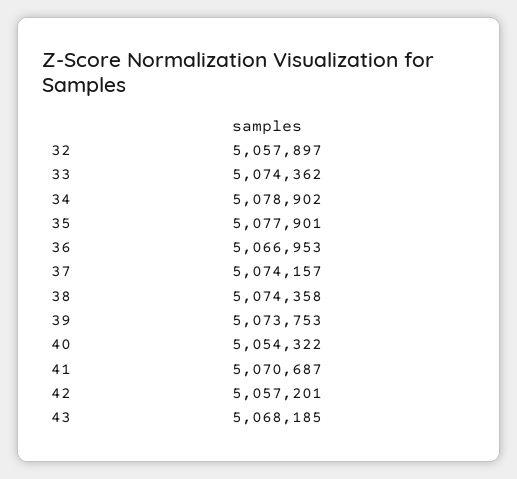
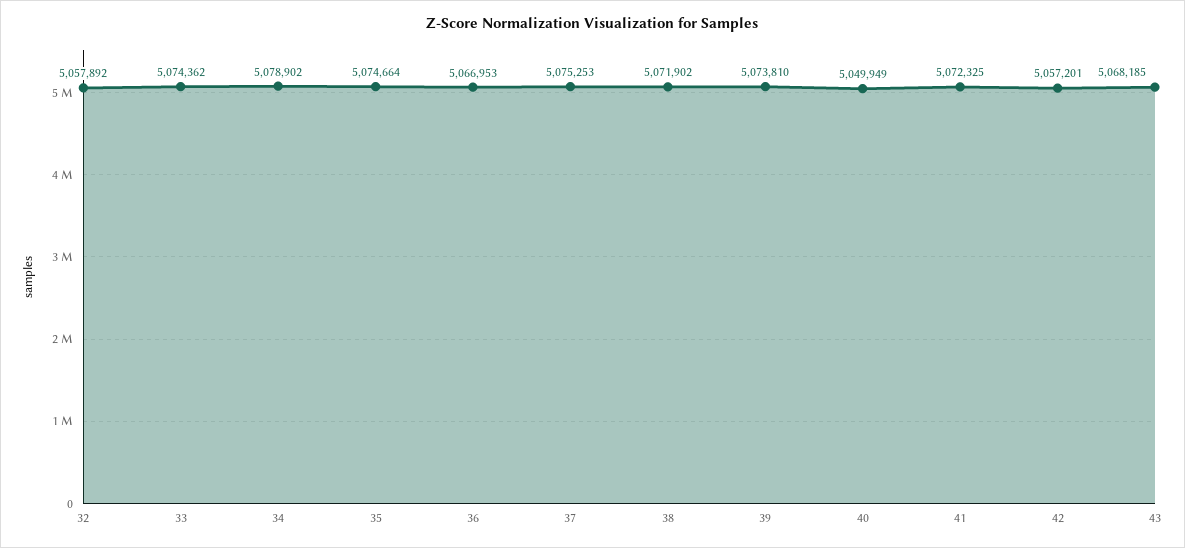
  {
-   "32": 5057897,
+   "32": 5057892,
    "33": 5074362,
    "34": 5078902,
-   "35": 5077901,
+   "35": 5074664,
    "36": 5066953,
-   "37": 5074157,
+   "37": 5075253,
-   "38": 5074358,
+   "38": 5071902,
-   "39": 5073753,
+   "39": 5073810,
-   "40": 5054322,
+   "40": 5049949,
-   "41": 5070687,
+   "41": 5072325,
    "42": 5057201,
    "43": 5068185
  }

